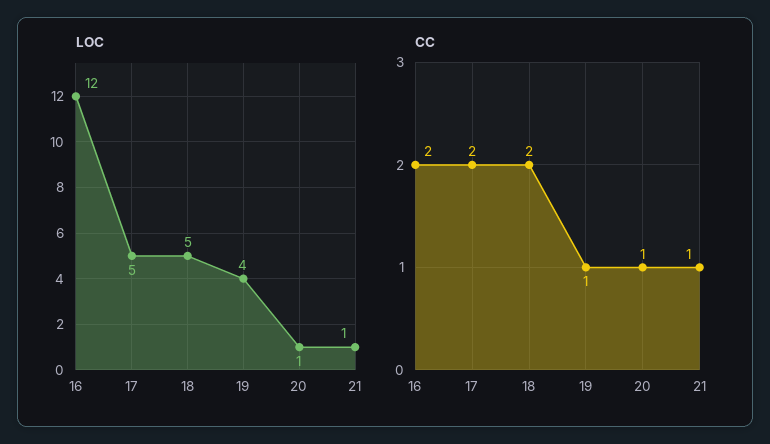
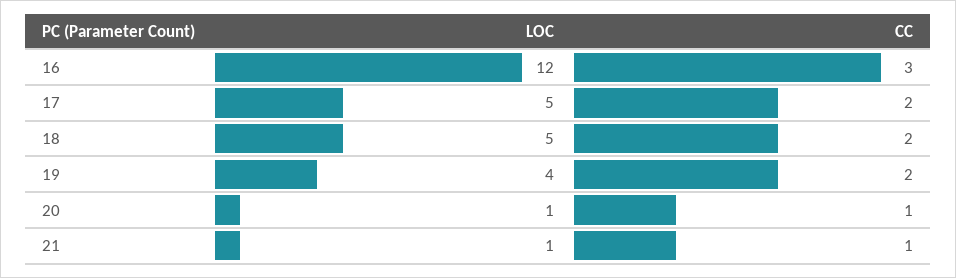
  {
    "LOC": {
      "16": 12,
      "17": 5,
      "18": 5,
      "19": 4,
      "20": 1,
      "21": 1
    },
    "CC": {
-     "16": 2,
+     "16": 3,
      "17": 2,
      "18": 2,
-     "19": 1,
+     "19": 2,
      "20": 1,
      "21": 1
    }
  }

